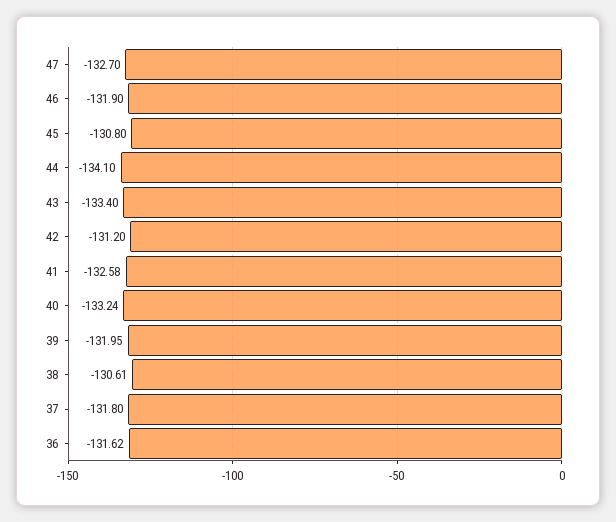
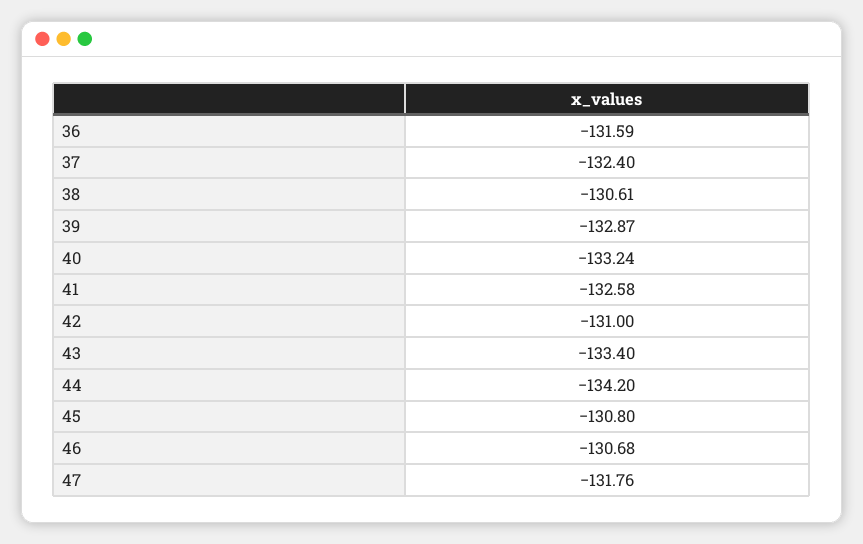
  {
-   "47": -132.7,
+   "47": -131.76,
-   "46": -131.9,
+   "46": -130.68,
    "45": -130.8,
-   "44": -134.1,
+   "44": -134.2,
    "43": -133.4,
-   "42": -131.2,
+   "42": -131,
    "41": -132.58,
    "40": -133.24,
-   "39": -131.95,
+   "39": -132.87,
    "38": -130.61,
-   "37": -131.8,
+   "37": -132.4,
-   "36": -131.62
+   "36": -131.59
  }

